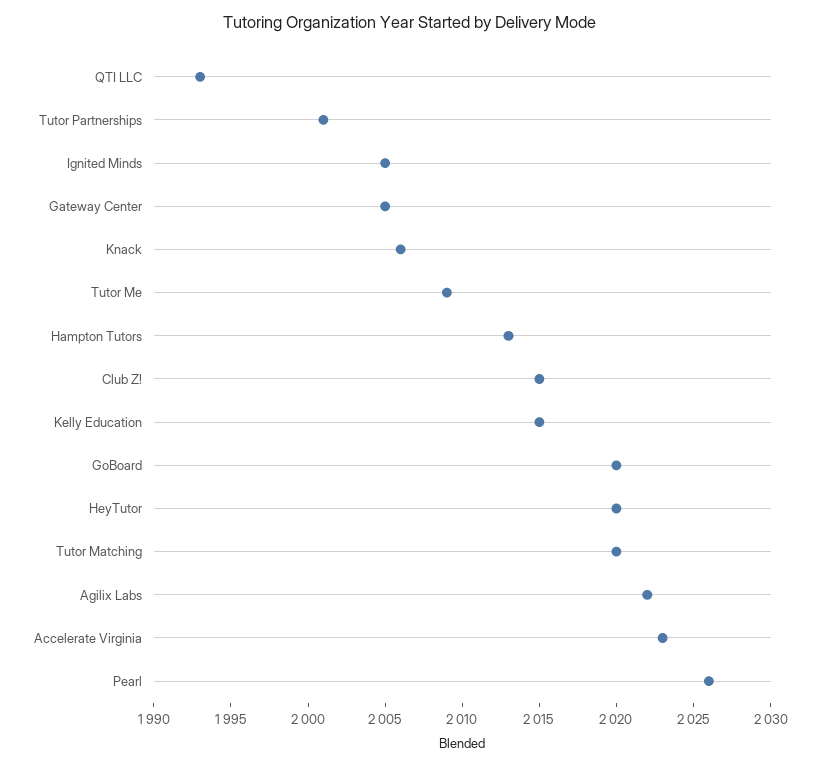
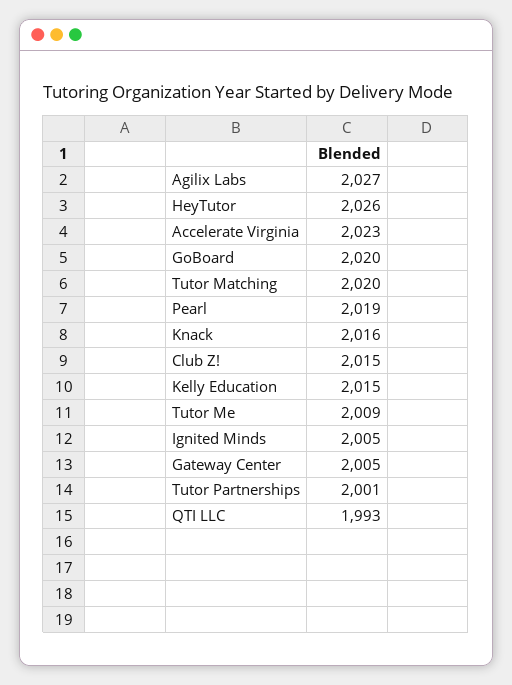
  {
    "QTI LLC": 1993,
    "Tutor Partnerships": 2001,
    "Ignited Minds": 2005,
    "Gateway Center": 2005,
-   "Knack": 2006,
+   "Knack": 2016,
    "Tutor Me": 2009,
-   "Hampton Tutors": 2013,
    "Club Z!": 2015,
    "Kelly Education": 2015,
    "GoBoard": 2020,
-   "HeyTutor": 2020,
+   "HeyTutor": 2026,
    "Tutor Matching": 2020,
-   "Agilix Labs": 2022,
+   "Agilix Labs": 2027,
    "Accelerate Virginia": 2023,
-   "Pearl": 2026
+   "Pearl": 2019
  }

